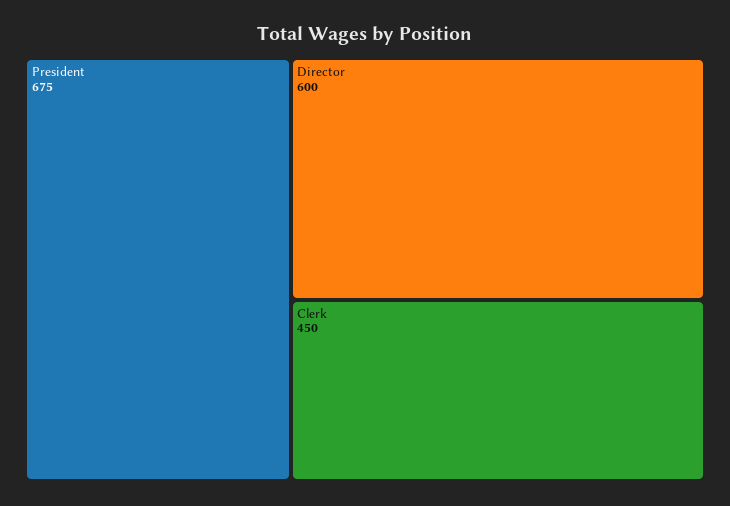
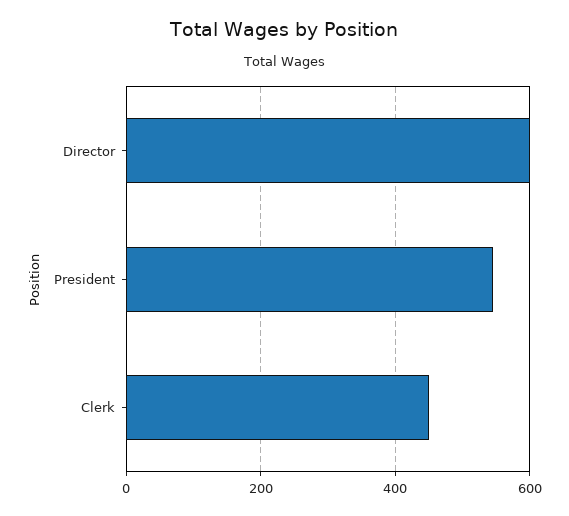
  {
-   "President": 675,
+   "President": 540,
    "Director": 600,
    "Clerk": 450
  }

